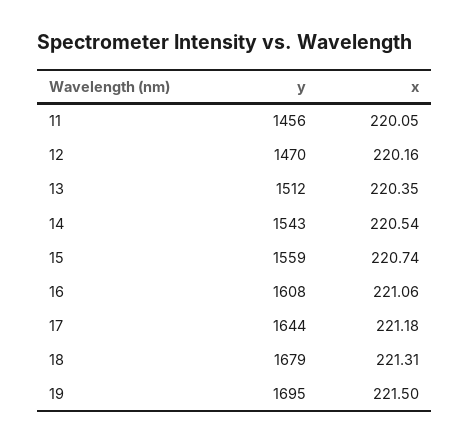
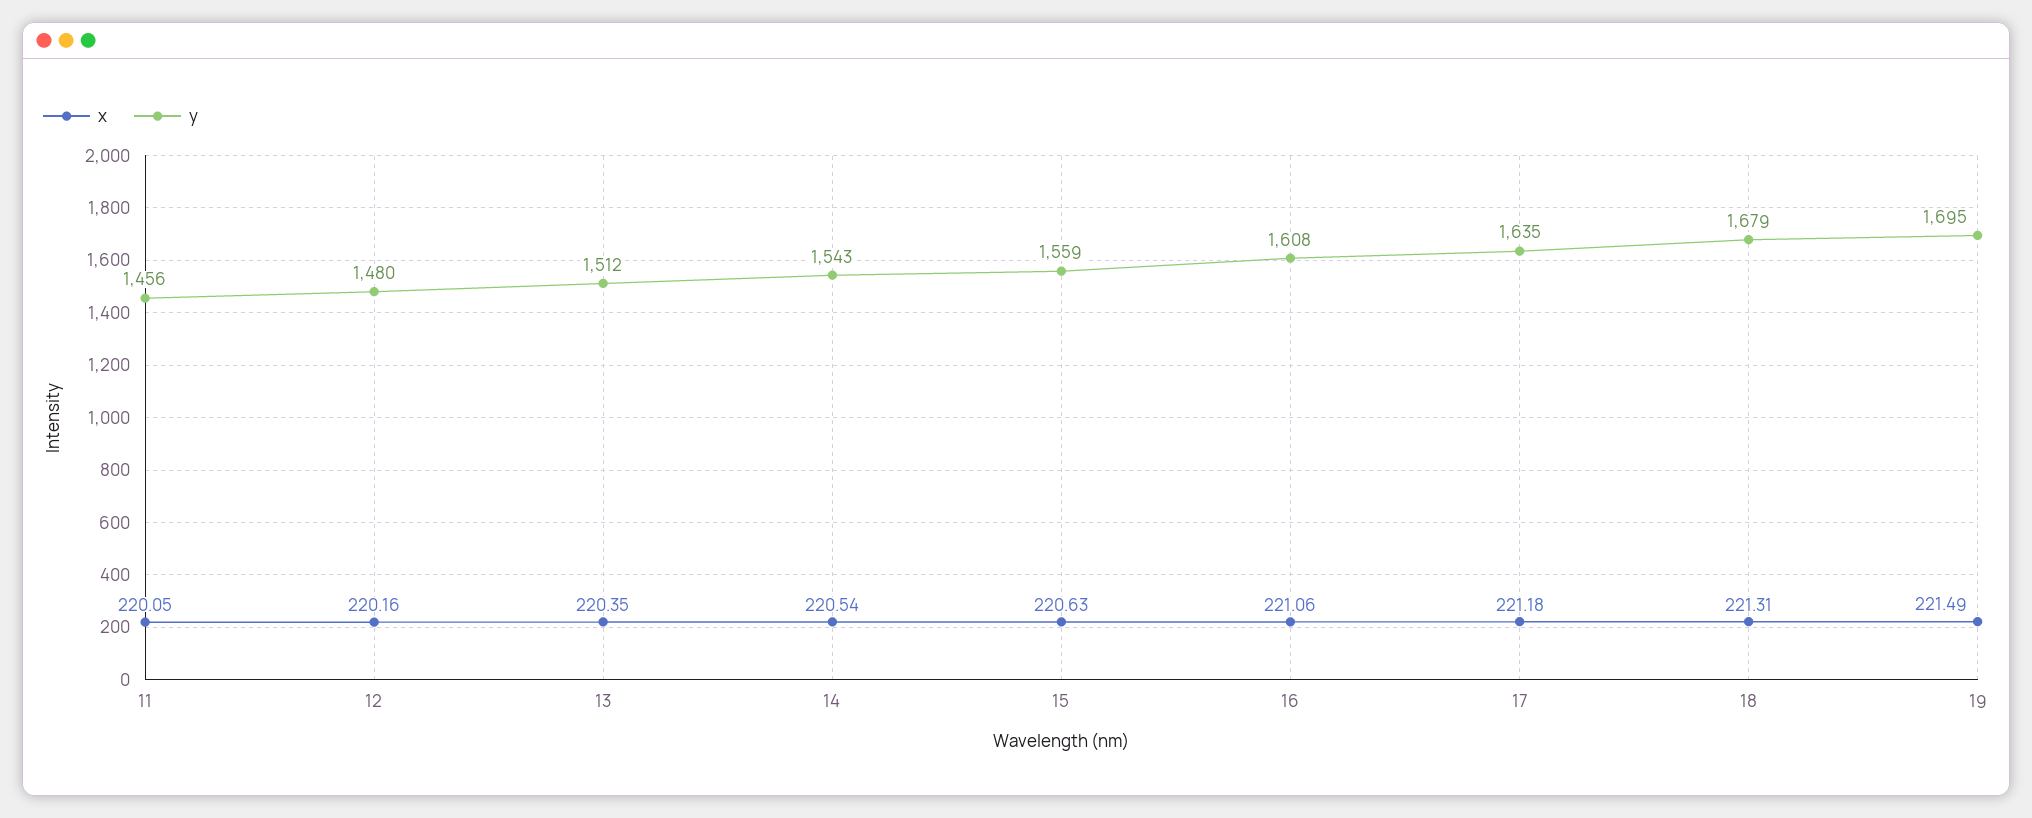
  {
    "y": {
      "11": 1456,
-     "12": 1470,
+     "12": 1480,
      "13": 1512,
      "14": 1543,
      "15": 1559,
      "16": 1608,
-     "17": 1644,
+     "17": 1635,
      "18": 1679,
      "19": 1695
    },
    "x": {
      "11": 220.05,
      "12": 220.16,
      "13": 220.35,
      "14": 220.54,
-     "15": 220.74,
+     "15": 220.63,
      "16": 221.06,
      "17": 221.18,
      "18": 221.31,
-     "19": 221.5
+     "19": 221.49
    }
  }

